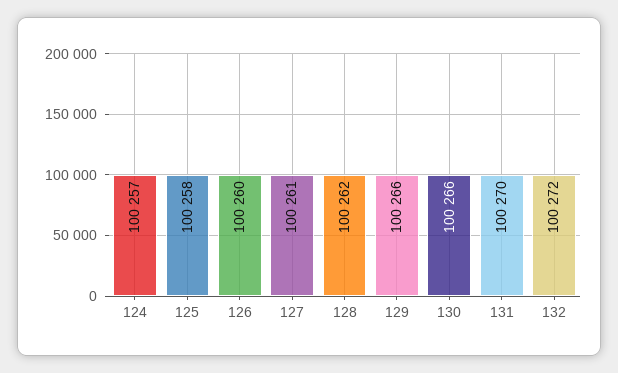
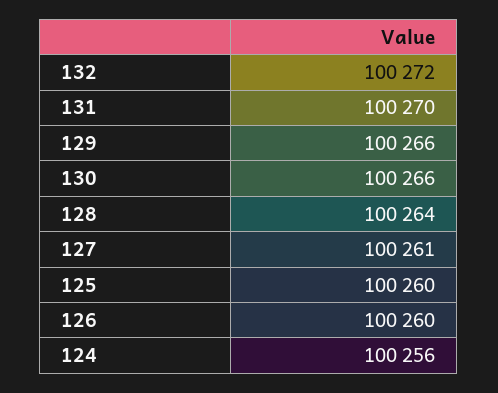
  {
-   "124": 100257,
+   "124": 100256,
-   "125": 100258,
+   "125": 100260,
    "126": 100260,
    "127": 100261,
-   "128": 100262,
+   "128": 100264,
    "129": 100266,
    "130": 100266,
    "131": 100270,
    "132": 100272
  }

